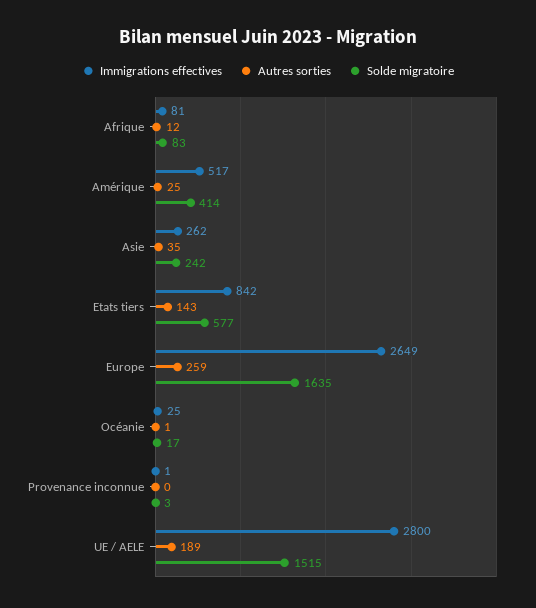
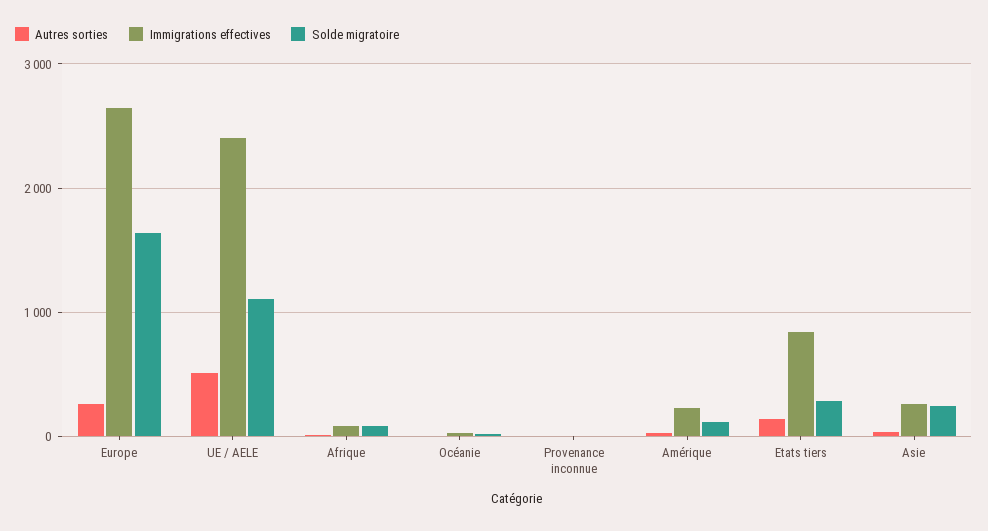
  {
    "Immigrations effectives": {
      "Afrique": 81,
-     "Amérique": 517,
+     "Amérique": 200,
      "Asie": 262,
      "Etats tiers": 842,
      "Europe": 2649,
      "Océanie": 25,
      "Provenance inconnue": 1,
-     "UE / AELE": 2800
+     "UE / AELE": 2400
    },
    "Autres sorties": {
      "Afrique": 12,
      "Amérique": 25,
      "Asie": 35,
      "Etats tiers": 143,
      "Europe": 259,
      "Océanie": 1,
      "Provenance inconnue": 0,
-     "UE / AELE": 189
+     "UE / AELE": 500
    },
    "Solde migratoire": {
      "Afrique": 83,
-     "Amérique": 414,
+     "Amérique": 100,
      "Asie": 242,
-     "Etats tiers": 577,
+     "Etats tiers": 300,
      "Europe": 1635,
      "Océanie": 17,
      "Provenance inconnue": 3,
-     "UE / AELE": 1515
+     "UE / AELE": 1100
    }
  }

